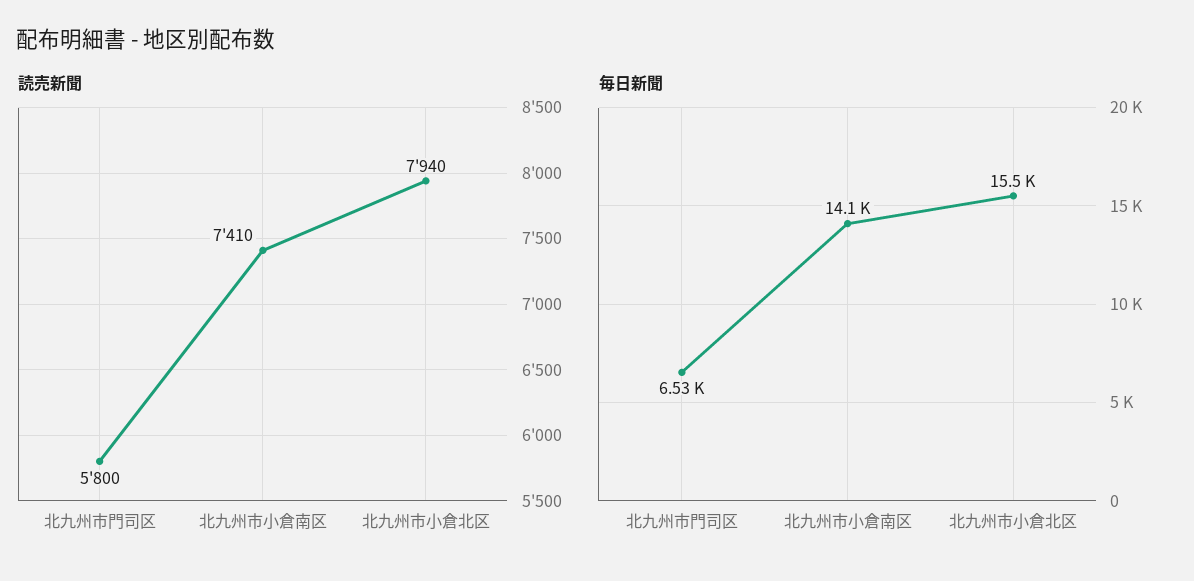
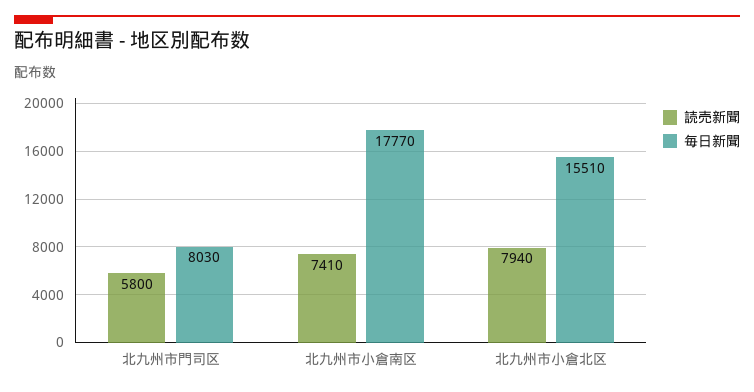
  {
    "読売新聞": {
      "北九州市門司区": 5800,
      "北九州市小倉南区": 7410,
      "北九州市小倉北区": 7940
    },
    "毎日新聞": {
-     "北九州市門司区": 6530,
+     "北九州市門司区": 8030,
-     "北九州市小倉南区": 14100,
+     "北九州市小倉南区": 17770,
      "北九州市小倉北区": 15510
    }
  }

